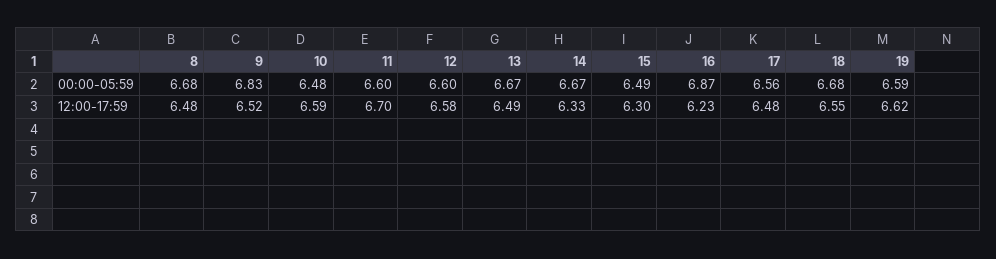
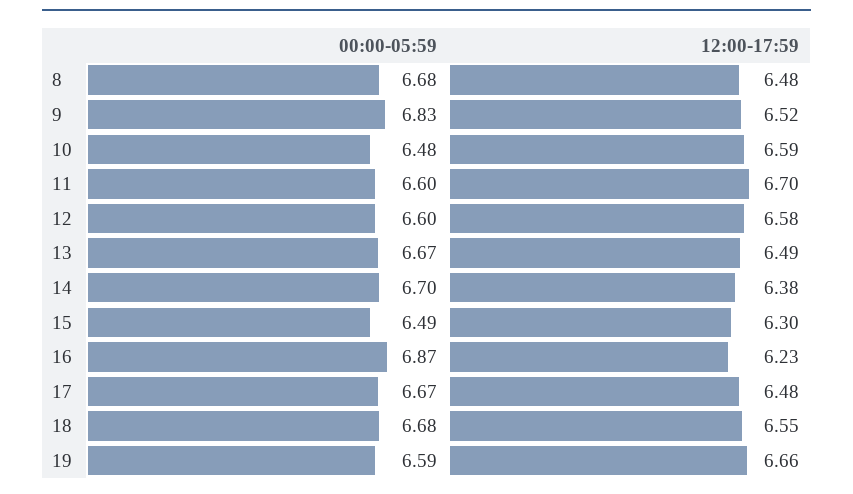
  {
    "8": {
      "00:00-05:59": 6.68,
      "12:00-17:59": 6.48
    },
    "9": {
      "00:00-05:59": 6.83,
      "12:00-17:59": 6.52
    },
    "10": {
      "00:00-05:59": 6.48,
      "12:00-17:59": 6.59
    },
    "11": {
      "00:00-05:59": 6.6,
      "12:00-17:59": 6.7
    },
    "12": {
      "00:00-05:59": 6.6,
      "12:00-17:59": 6.58
    },
    "13": {
      "00:00-05:59": 6.67,
      "12:00-17:59": 6.49
    },
    "14": {
-     "00:00-05:59": 6.67,
+     "00:00-05:59": 6.7,
-     "12:00-17:59": 6.33
+     "12:00-17:59": 6.38
    },
    "15": {
      "00:00-05:59": 6.49,
      "12:00-17:59": 6.3
    },
    "16": {
      "00:00-05:59": 6.87,
      "12:00-17:59": 6.23
    },
    "17": {
-     "00:00-05:59": 6.56,
+     "00:00-05:59": 6.67,
      "12:00-17:59": 6.48
    },
    "18": {
      "00:00-05:59": 6.68,
      "12:00-17:59": 6.55
    },
    "19": {
      "00:00-05:59": 6.59,
-     "12:00-17:59": 6.62
+     "12:00-17:59": 6.66
    }
  }

